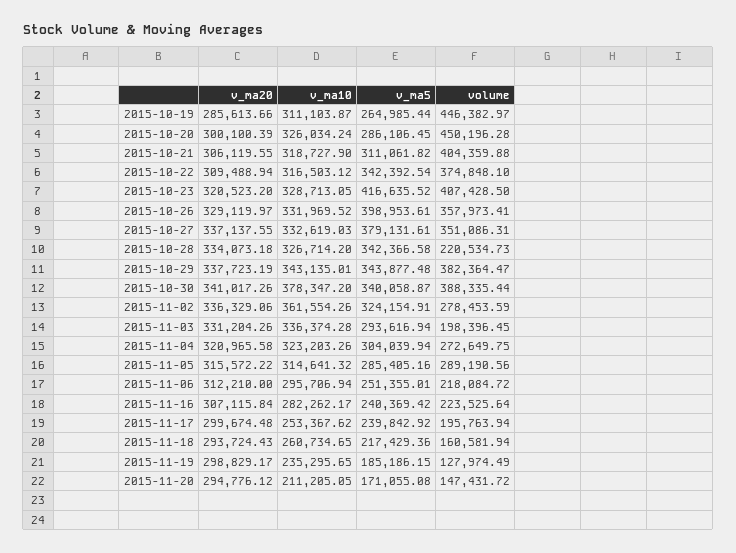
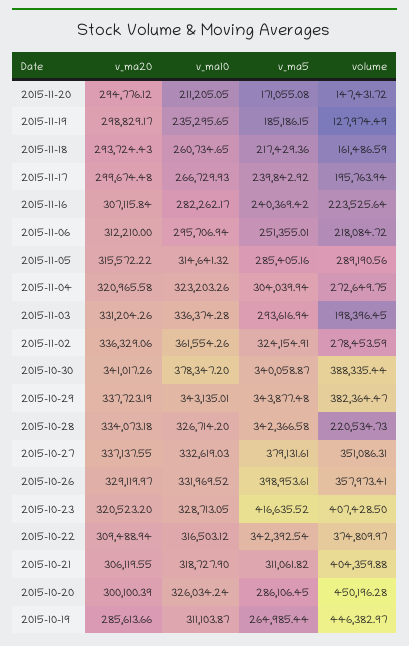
  {
    "v_ma20": {
      "2015-10-19": 285613.66,
      "2015-10-20": 300100.39,
      "2015-10-21": 306119.55,
      "2015-10-22": 309488.94,
      "2015-10-23": 320523.2,
      "2015-10-26": 329119.97,
      "2015-10-27": 337137.55,
      "2015-10-28": 334073.18,
      "2015-10-29": 337723.19,
      "2015-10-30": 341017.26,
      "2015-11-02": 336329.06,
      "2015-11-03": 331204.26,
      "2015-11-04": 320965.58,
      "2015-11-05": 315572.22,
      "2015-11-06": 312210,
      "2015-11-16": 307115.84,
      "2015-11-17": 299674.48,
      "2015-11-18": 293724.43,
      "2015-11-19": 298829.17,
      "2015-11-20": 294776.12
    },
    "v_ma10": {
      "2015-10-19": 311103.87,
      "2015-10-20": 326034.24,
      "2015-10-21": 318727.9,
      "2015-10-22": 316503.12,
      "2015-10-23": 328713.05,
      "2015-10-26": 331969.52,
      "2015-10-27": 332619.03,
      "2015-10-28": 326714.2,
      "2015-10-29": 343135.01,
      "2015-10-30": 378347.2,
      "2015-11-02": 361554.26,
      "2015-11-03": 336374.28,
      "2015-11-04": 323203.26,
      "2015-11-05": 314641.32,
      "2015-11-06": 295706.94,
      "2015-11-16": 282262.17,
-     "2015-11-17": 253367.62,
+     "2015-11-17": 266729.93,
      "2015-11-18": 260734.65,
      "2015-11-19": 235295.65,
      "2015-11-20": 211205.05
    },
    "v_ma5": {
      "2015-10-19": 264985.44,
      "2015-10-20": 286106.45,
      "2015-10-21": 311061.82,
      "2015-10-22": 342392.54,
      "2015-10-23": 416635.52,
      "2015-10-26": 398953.61,
      "2015-10-27": 379131.61,
      "2015-10-28": 342366.58,
      "2015-10-29": 343877.48,
      "2015-10-30": 340058.87,
      "2015-11-02": 324154.91,
      "2015-11-03": 293616.94,
      "2015-11-04": 304039.94,
      "2015-11-05": 285405.16,
      "2015-11-06": 251355.01,
      "2015-11-16": 240369.42,
      "2015-11-17": 239842.92,
      "2015-11-18": 217429.36,
      "2015-11-19": 185186.15,
      "2015-11-20": 171055.08
    },
    "volume": {
      "2015-10-19": 446382.97,
      "2015-10-20": 450196.28,
      "2015-10-21": 404359.88,
-     "2015-10-22": 374848.1,
+     "2015-10-22": 374809.97,
      "2015-10-23": 407428.5,
      "2015-10-26": 357973.41,
      "2015-10-27": 351086.31,
      "2015-10-28": 220534.73,
      "2015-10-29": 382364.47,
      "2015-10-30": 388335.44,
      "2015-11-02": 278453.59,
      "2015-11-03": 198396.45,
      "2015-11-04": 272649.75,
      "2015-11-05": 289190.56,
      "2015-11-06": 218084.72,
      "2015-11-16": 223525.64,
      "2015-11-17": 195763.94,
-     "2015-11-18": 160581.94,
+     "2015-11-18": 161486.59,
      "2015-11-19": 127974.49,
      "2015-11-20": 147431.72
    }
  }

